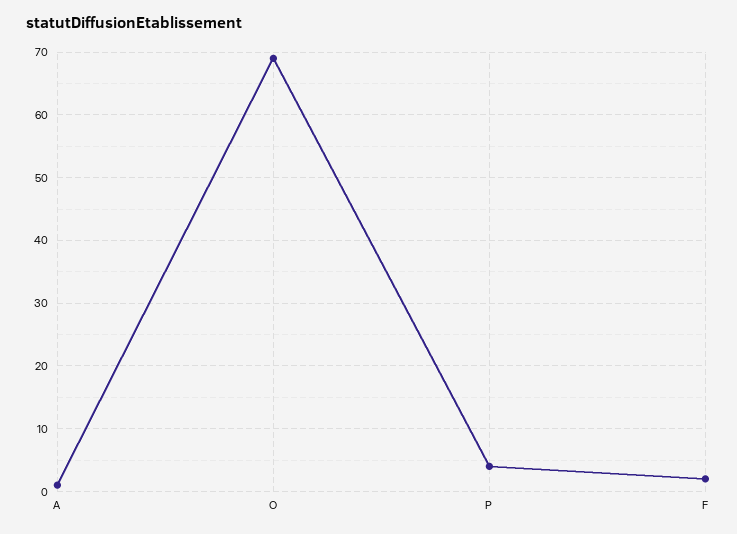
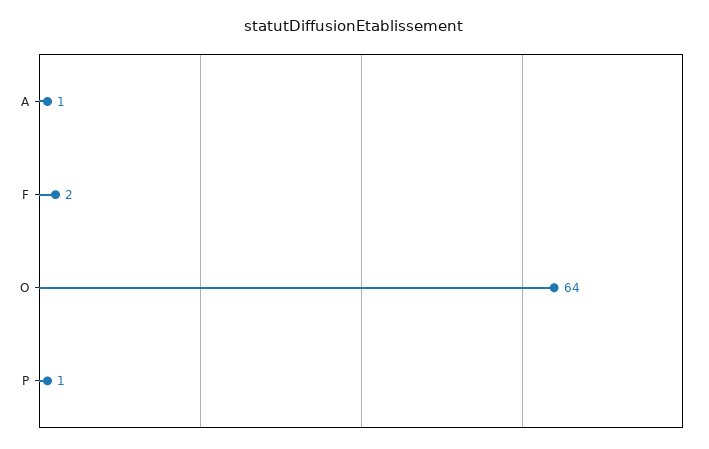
  {
    "A": 1,
-   "O": 69,
+   "O": 64,
-   "P": 4,
+   "P": 1,
    "F": 2
  }

